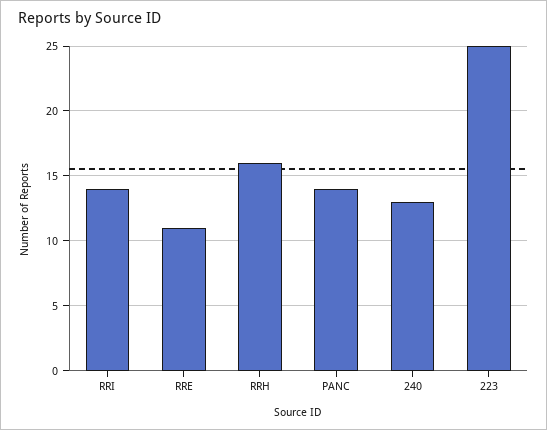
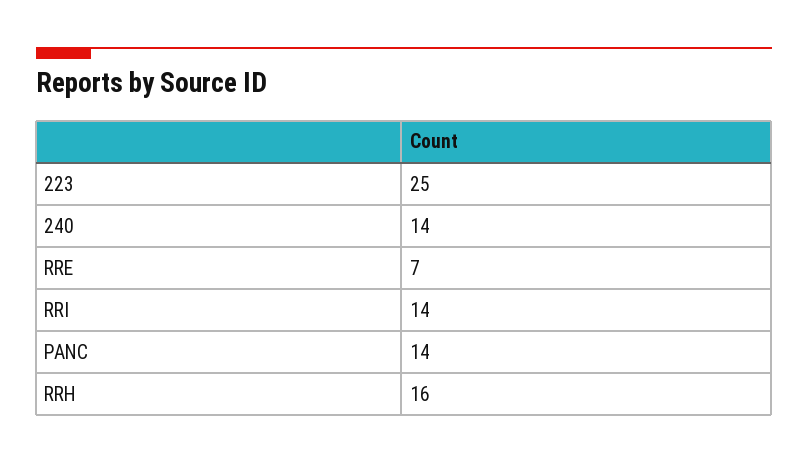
  {
    "RRI": 14,
-   "RRE": 11,
+   "RRE": 7,
    "RRH": 16,
    "PANC": 14,
-   "240": 13,
+   "240": 14,
    "223": 25
  }

